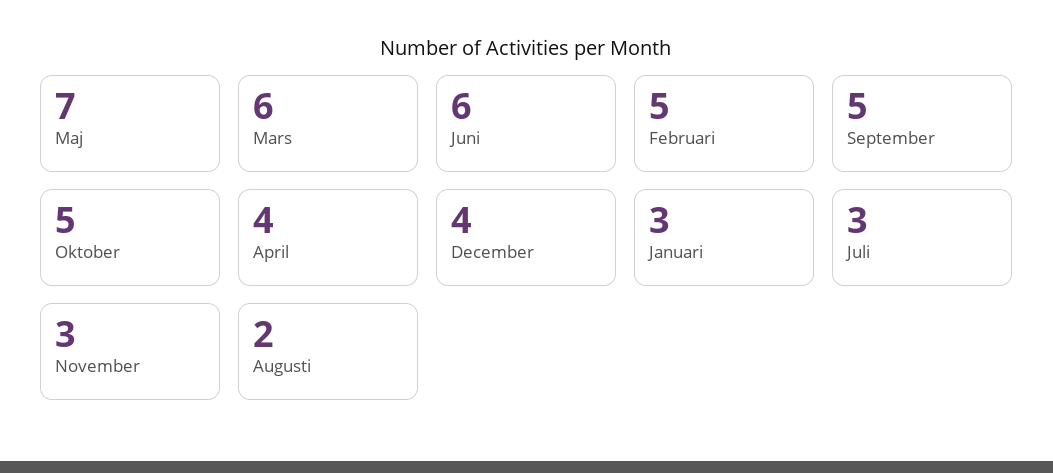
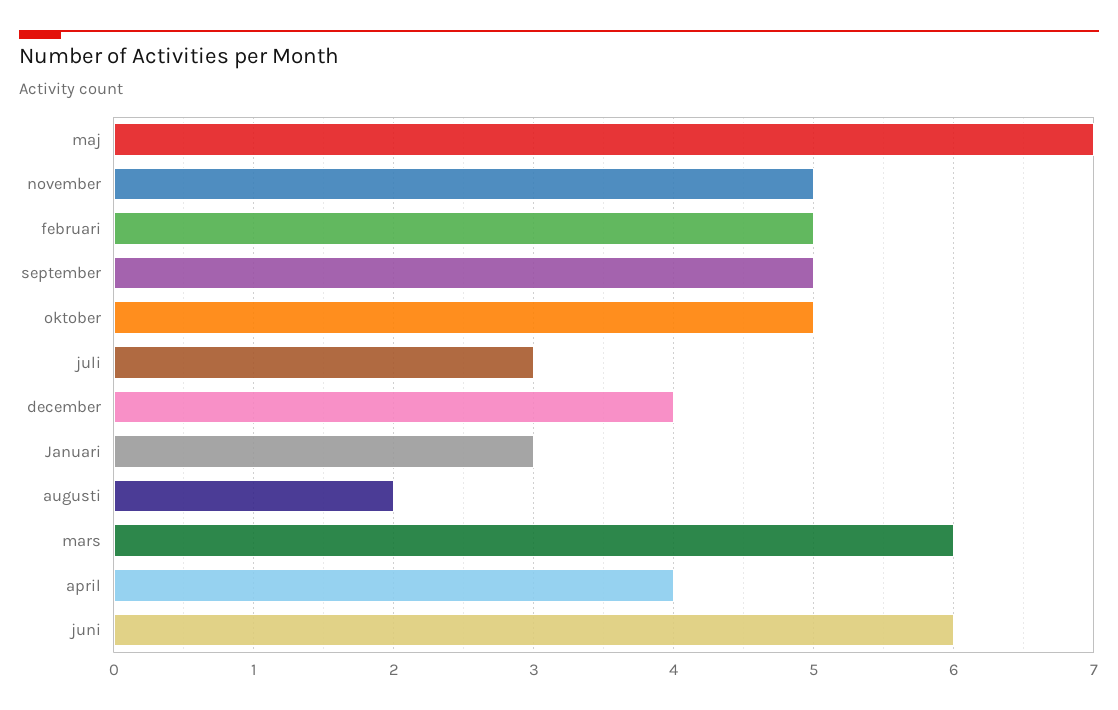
  {
    "Maj": 7,
    "Mars": 6,
    "Juni": 6,
    "Februari": 5,
    "September": 5,
    "Oktober": 5,
    "April": 4,
    "December": 4,
    "Januari": 3,
    "Juli": 3,
-   "November": 3,
+   "November": 5,
    "Augusti": 2
  }

